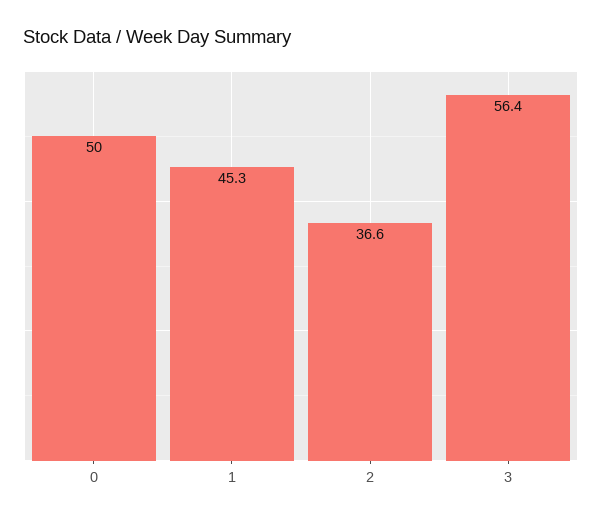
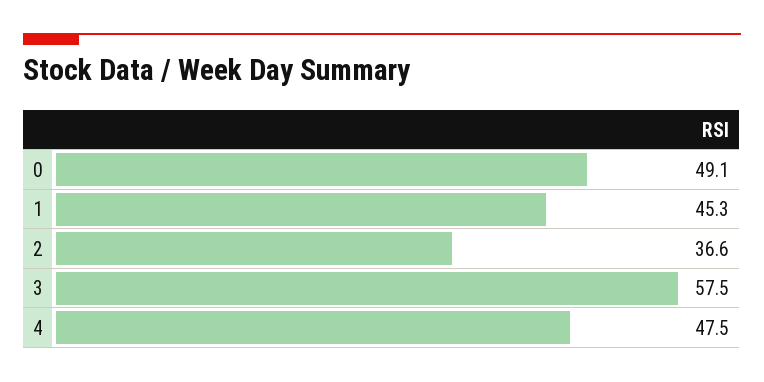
  {
-   "0": 50,
+   "0": 49.1,
    "1": 45.3,
    "2": 36.6,
-   "3": 56.4
+   "3": 57.5,
+   "4": 47.5
  }

